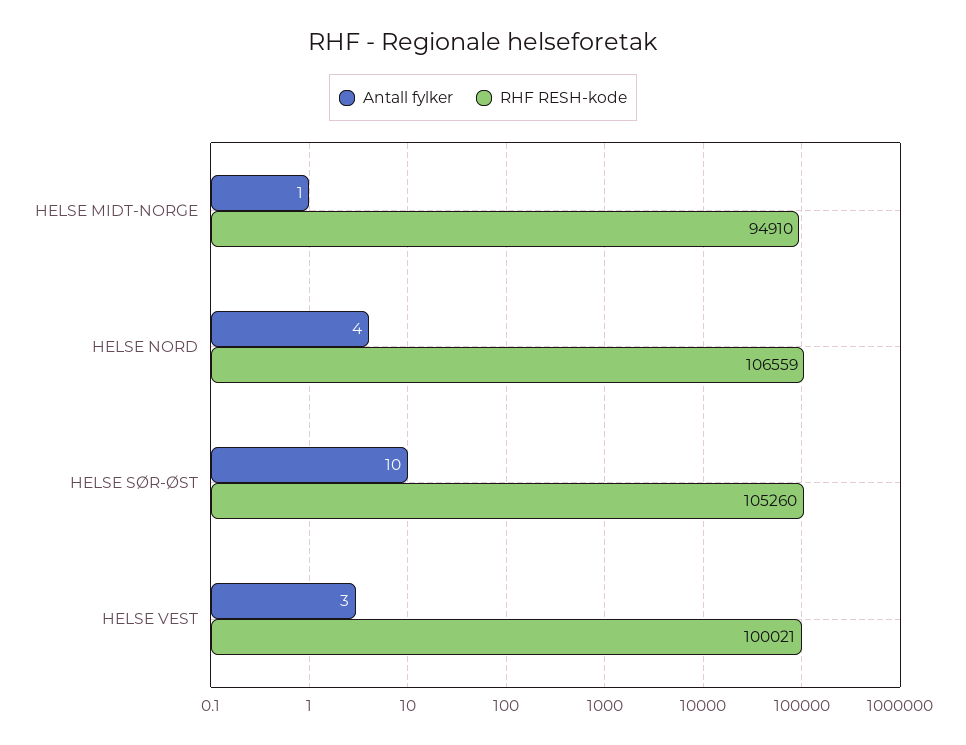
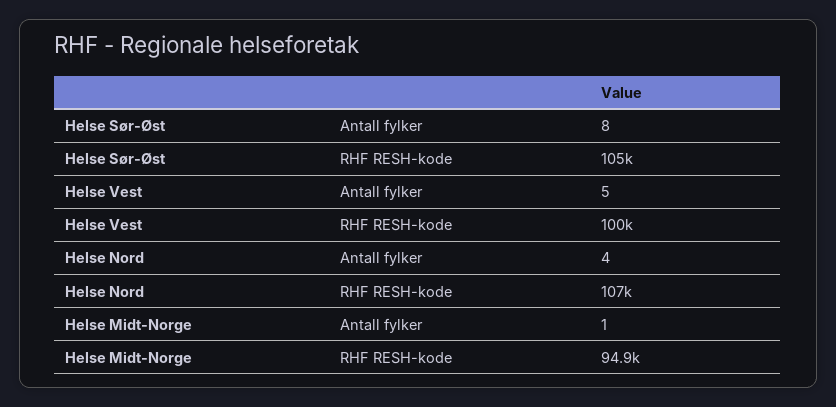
  {
    "Antall fylker": {
      "HELSE MIDT-NORGE": 1,
      "HELSE NORD": 4,
-     "HELSE SØR-ØST": 10,
+     "HELSE SØR-ØST": 8,
-     "HELSE VEST": 3
+     "HELSE VEST": 5
    },
    "RHF RESH-kode": {
      "HELSE MIDT-NORGE": 94910,
      "HELSE NORD": 106559,
      "HELSE SØR-ØST": 105260,
      "HELSE VEST": 100021
    }
  }

